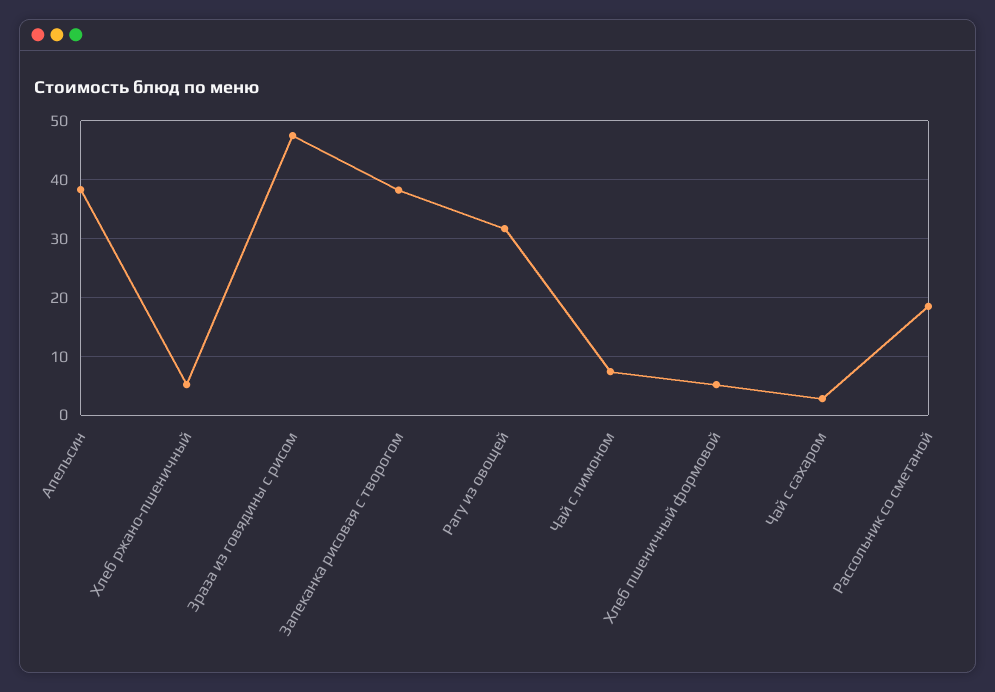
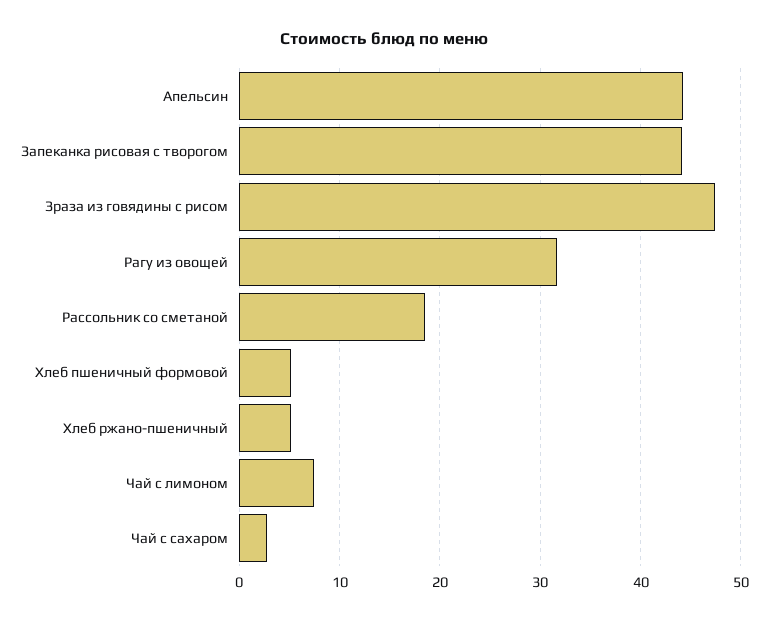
  {
-   "Апельсин": 38,
+   "Апельсин": 44,
    "Хлеб ржано-пшеничный": 5,
    "Зраза из говядины с рисом": 47,
-   "Запеканка рисовая с творогом": 38,
+   "Запеканка рисовая с творогом": 44,
    "Рагу из овощей": 32,
    "Чай с лимоном": 7,
    "Хлеб пшеничный формовой": 5,
    "Чай с сахаром": 3,
    "Рассольник со сметаной": 18
  }

